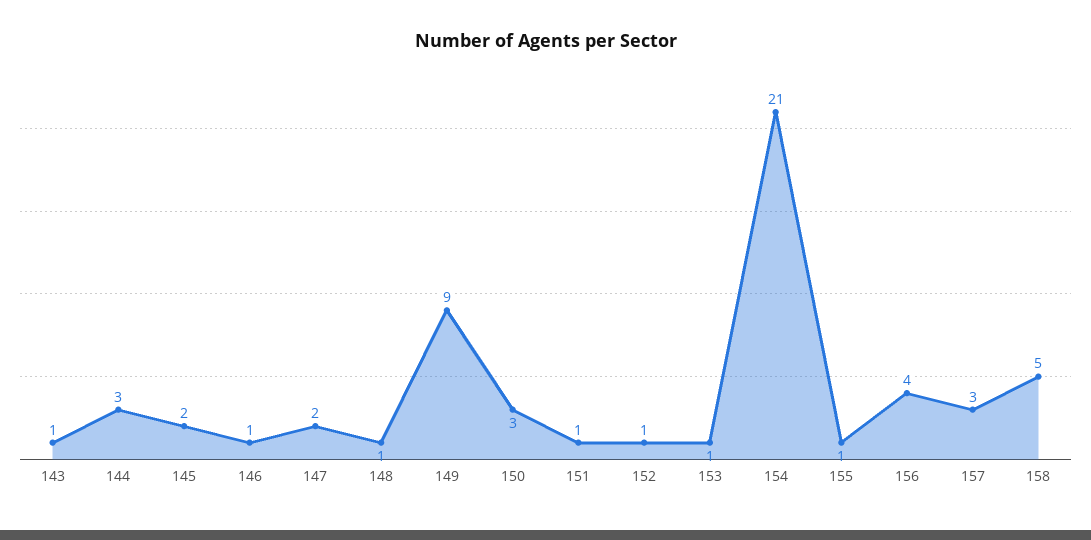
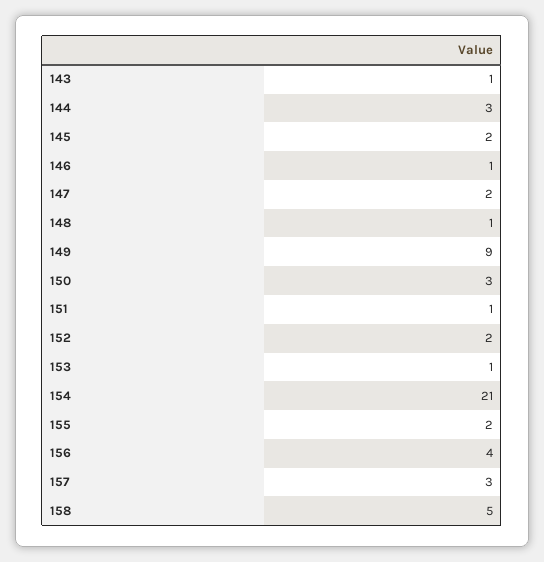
  {
    "143": 1,
    "144": 3,
    "145": 2,
    "146": 1,
    "147": 2,
    "148": 1,
    "149": 9,
    "150": 3,
    "151": 1,
-   "152": 1,
+   "152": 2,
    "153": 1,
    "154": 21,
-   "155": 1,
+   "155": 2,
    "156": 4,
    "157": 3,
    "158": 5
  }

